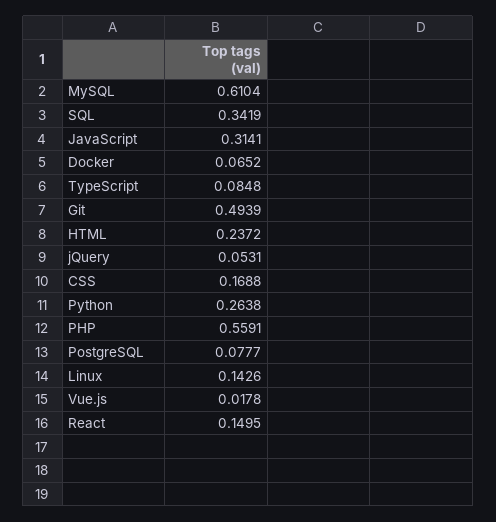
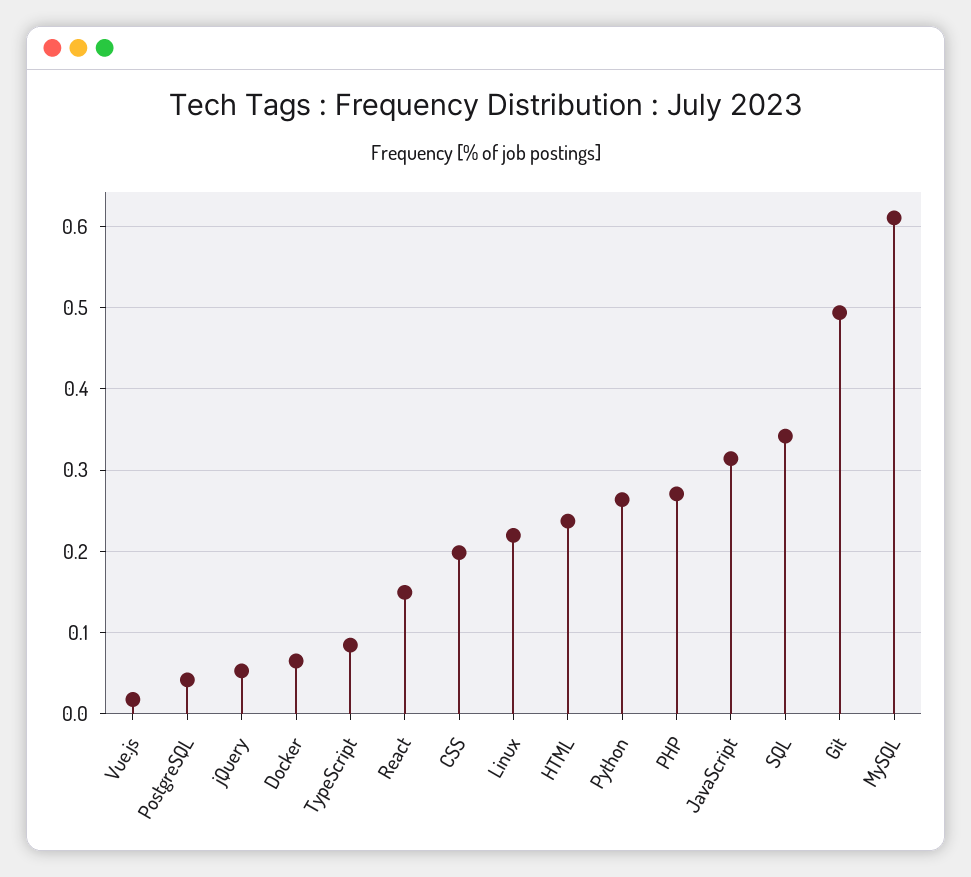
  {
    "MySQL": 0.6104,
    "SQL": 0.3419,
    "JavaScript": 0.3141,
    "Docker": 0.0652,
    "TypeScript": 0.0848,
    "Git": 0.4939,
    "HTML": 0.2372,
    "jQuery": 0.0531,
-   "CSS": 0.1688,
+   "CSS": 0.2,
    "Python": 0.2638,
-   "PHP": 0.5591,
+   "PHP": 0.27,
-   "PostgreSQL": 0.0777,
+   "PostgreSQL": 0.04,
-   "Linux": 0.1426,
+   "Linux": 0.22,
    "Vue.js": 0.0178,
    "React": 0.1495
  }

